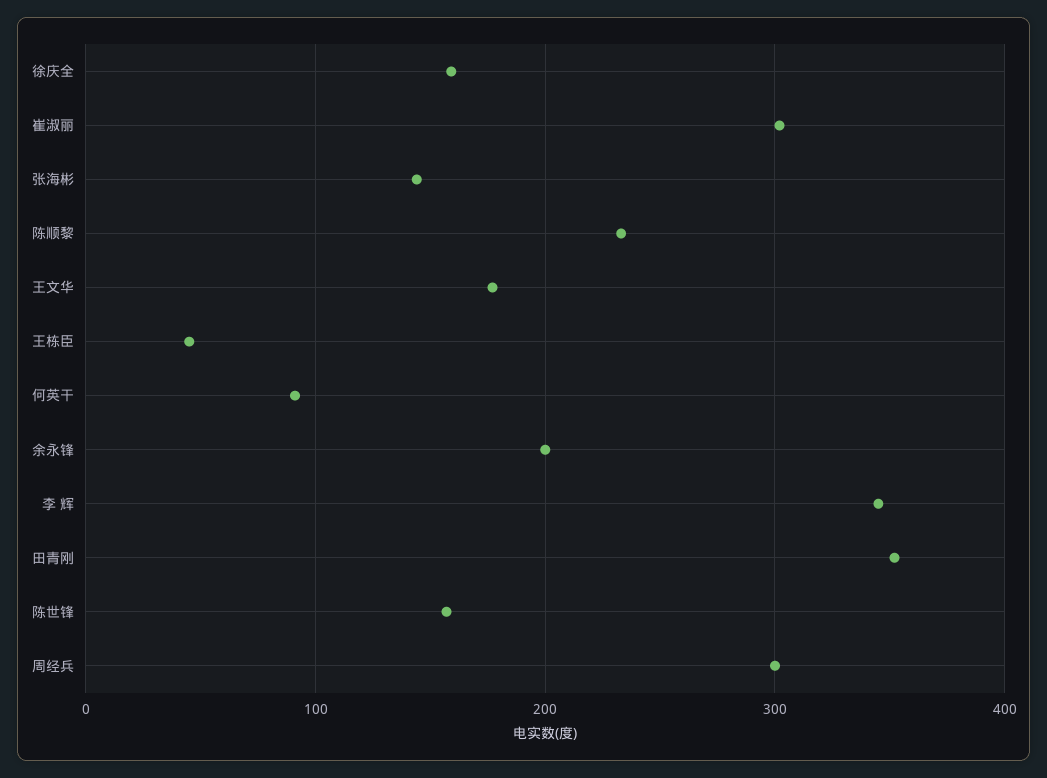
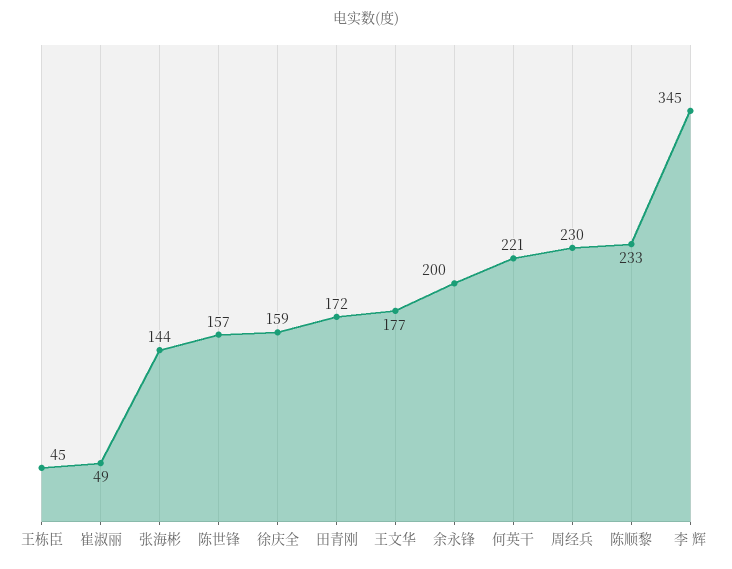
  {
    "徐庆全": 159,
-   "崔淑丽": 300,
+   "崔淑丽": 49,
    "张海彬": 144,
    "陈顺黎": 233,
    "王文华": 177,
    "王栋臣": 45,
-   "何英干": 90,
+   "何英干": 221,
    "余永锋": 200,
    "李 辉": 345,
-   "田青刚": 350,
+   "田青刚": 172,
    "陈世锋": 157,
-   "周经兵": 300
+   "周经兵": 230
  }

